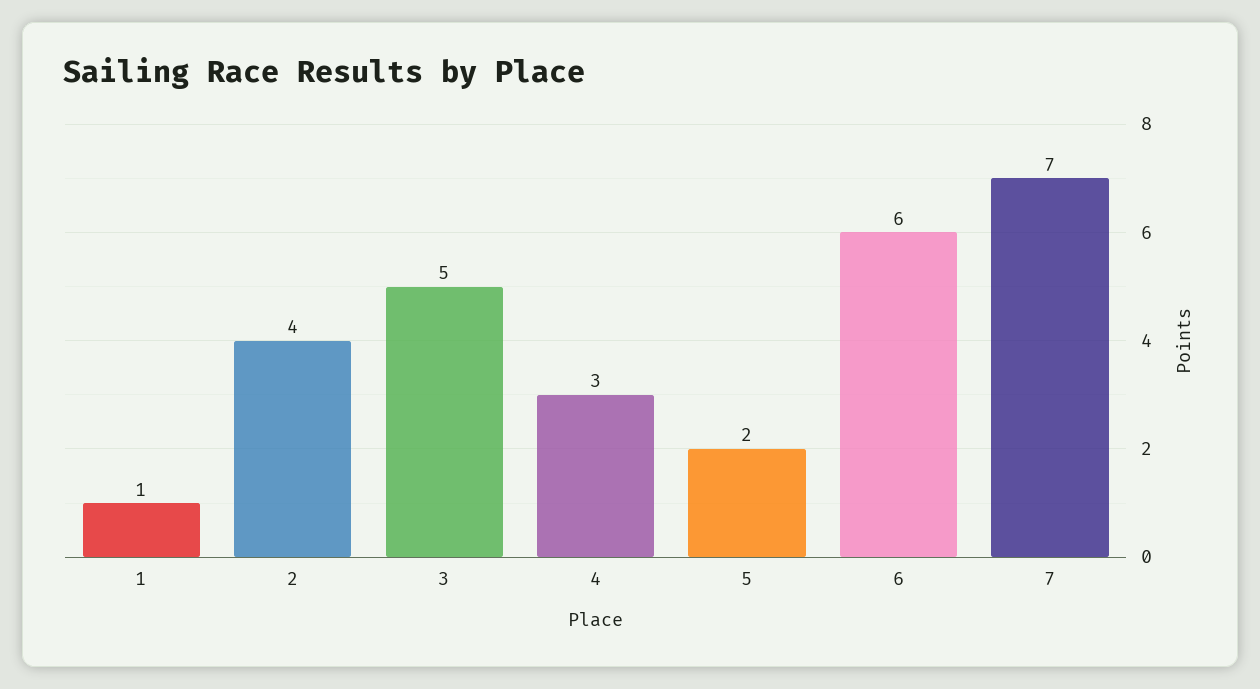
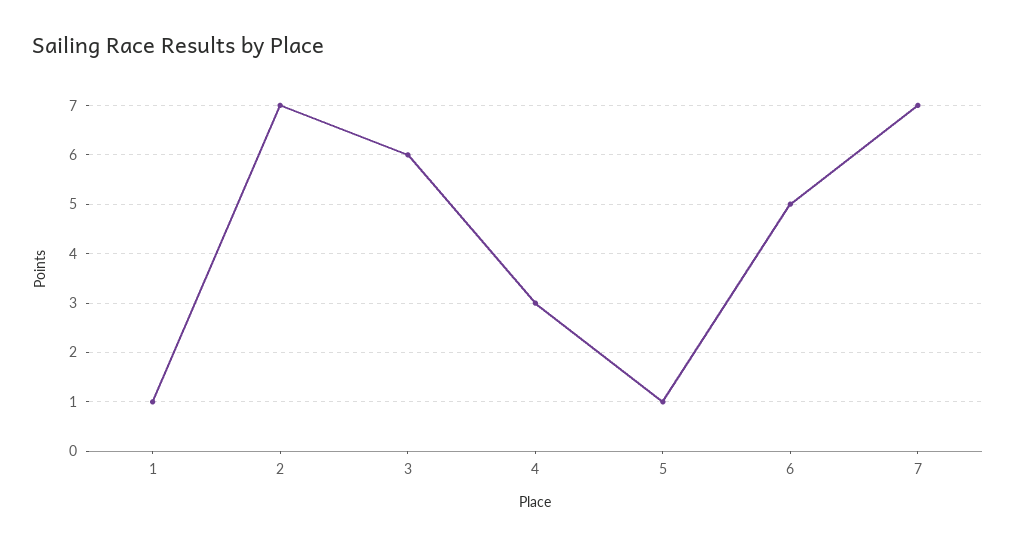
  {
    "1": 1,
-   "2": 4,
+   "2": 7,
-   "3": 5,
+   "3": 6,
    "4": 3,
-   "5": 2,
+   "5": 1,
-   "6": 6,
+   "6": 5,
    "7": 7
  }

